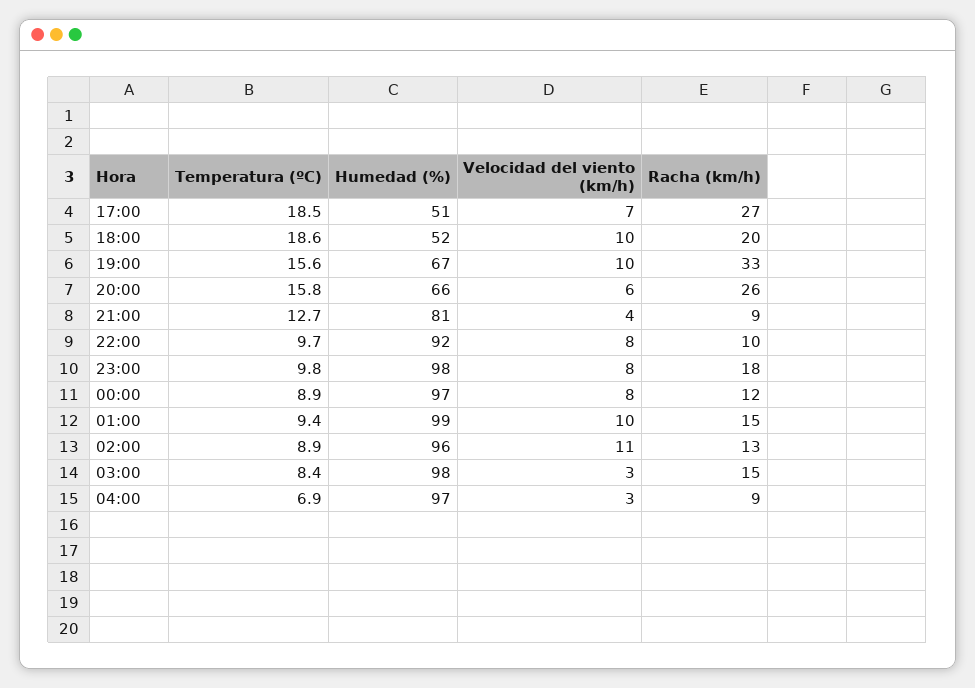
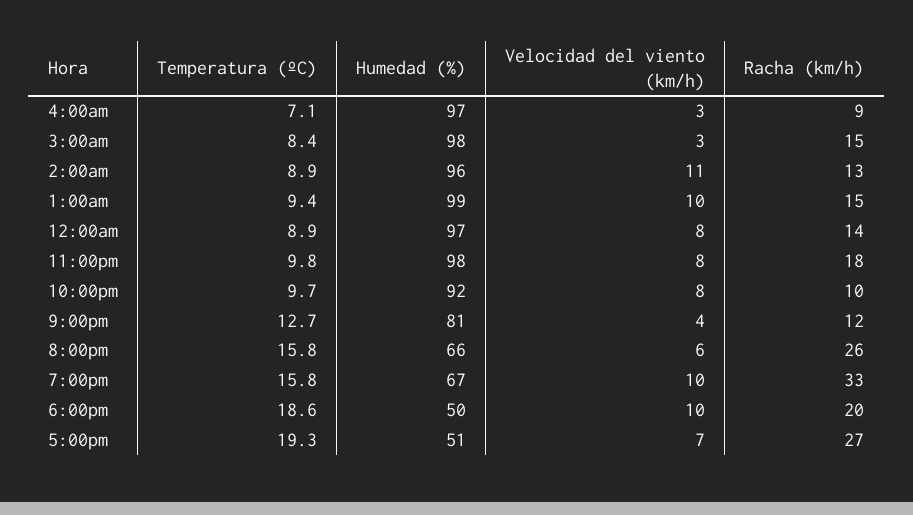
  {
    "Temperatura (ºC)": {
-     "17:00": 18.5,
+     "17:00": 19.3,
      "18:00": 18.6,
-     "19:00": 15.6,
+     "19:00": 15.8,
      "20:00": 15.8,
      "21:00": 12.7,
      "22:00": 9.7,
      "23:00": 9.8,
      "00:00": 8.9,
      "01:00": 9.4,
      "02:00": 8.9,
      "03:00": 8.4,
-     "04:00": 6.9
+     "04:00": 7.1
    },
    "Humedad (%)": {
      "17:00": 51,
-     "18:00": 52,
+     "18:00": 50,
      "19:00": 67,
      "20:00": 66,
      "21:00": 81,
      "22:00": 92,
      "23:00": 98,
      "00:00": 97,
      "01:00": 99,
      "02:00": 96,
      "03:00": 98,
      "04:00": 97
    },
    "Velocidad del viento (km/h)": {
      "17:00": 7,
      "18:00": 10,
      "19:00": 10,
      "20:00": 6,
      "21:00": 4,
      "22:00": 8,
      "23:00": 8,
      "00:00": 8,
      "01:00": 10,
      "02:00": 11,
      "03:00": 3,
      "04:00": 3
    },
    "Racha (km/h)": {
      "17:00": 27,
      "18:00": 20,
      "19:00": 33,
      "20:00": 26,
-     "21:00": 9,
+     "21:00": 12,
      "22:00": 10,
      "23:00": 18,
-     "00:00": 12,
+     "00:00": 14,
      "01:00": 15,
      "02:00": 13,
      "03:00": 15,
      "04:00": 9
    }
  }

